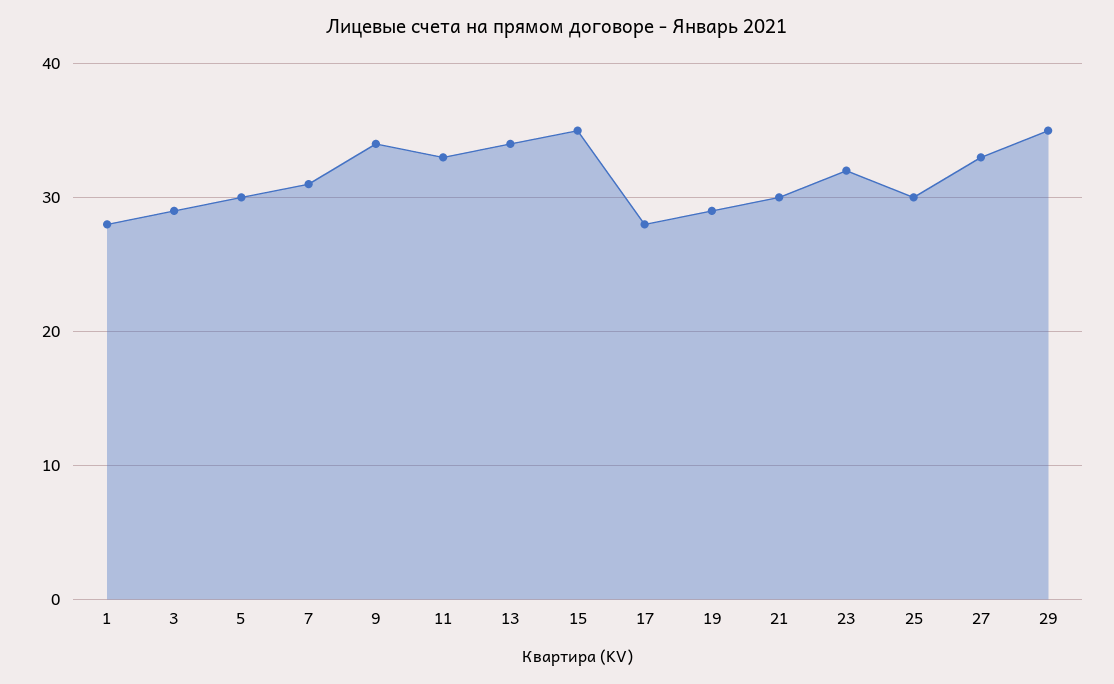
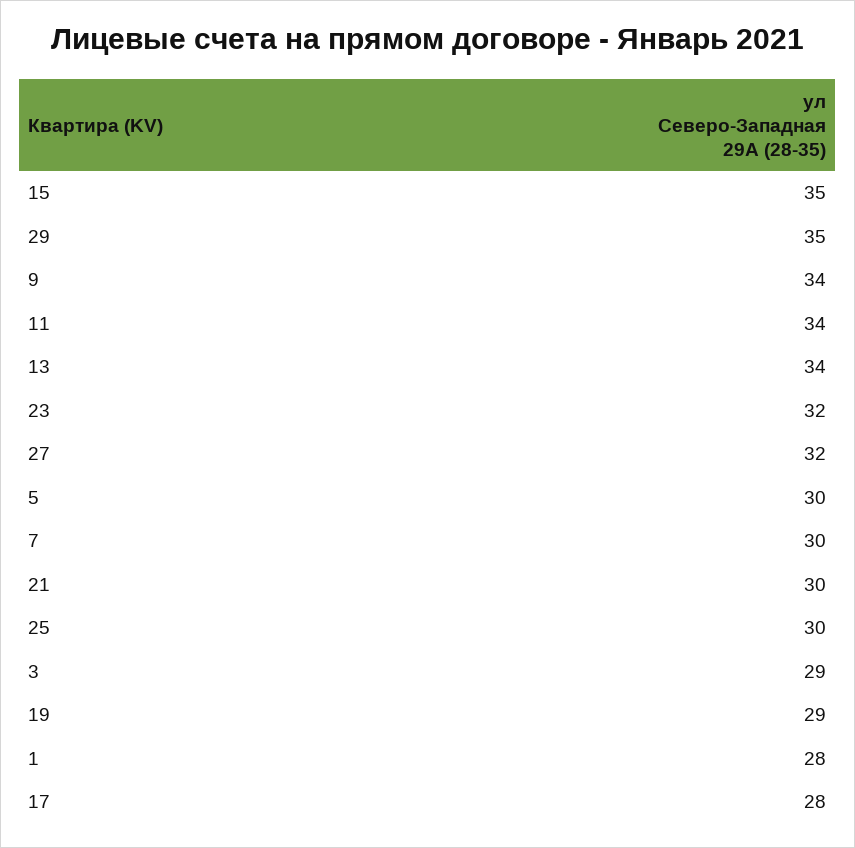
  {
    "1": 28,
    "3": 29,
    "5": 30,
-   "7": 31,
+   "7": 30,
    "9": 34,
-   "11": 33,
+   "11": 34,
    "13": 34,
    "15": 35,
    "17": 28,
    "19": 29,
    "21": 30,
    "23": 32,
    "25": 30,
-   "27": 33,
+   "27": 32,
    "29": 35
  }

